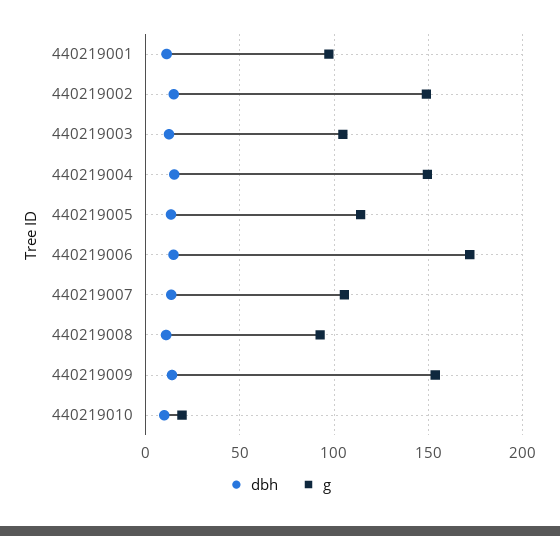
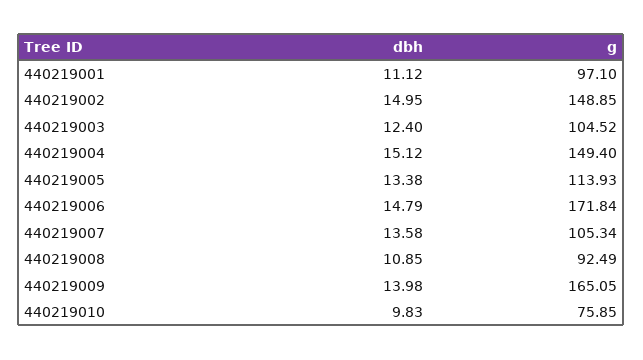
  {
    "dbh": {
      "440219001": 11.12,
      "440219002": 14.95,
      "440219003": 12.4,
      "440219004": 15.12,
      "440219005": 13.38,
      "440219006": 14.79,
      "440219007": 13.58,
      "440219008": 10.85,
      "440219009": 13.98,
      "440219010": 9.83
    },
    "g": {
      "440219001": 97.1,
      "440219002": 148.85,
      "440219003": 104.52,
      "440219004": 149.4,
      "440219005": 113.93,
      "440219006": 171.84,
      "440219007": 105.34,
      "440219008": 92.49,
-     "440219009": 155,
+     "440219009": 165.05,
-     "440219010": 20
+     "440219010": 75.85
    }
  }

